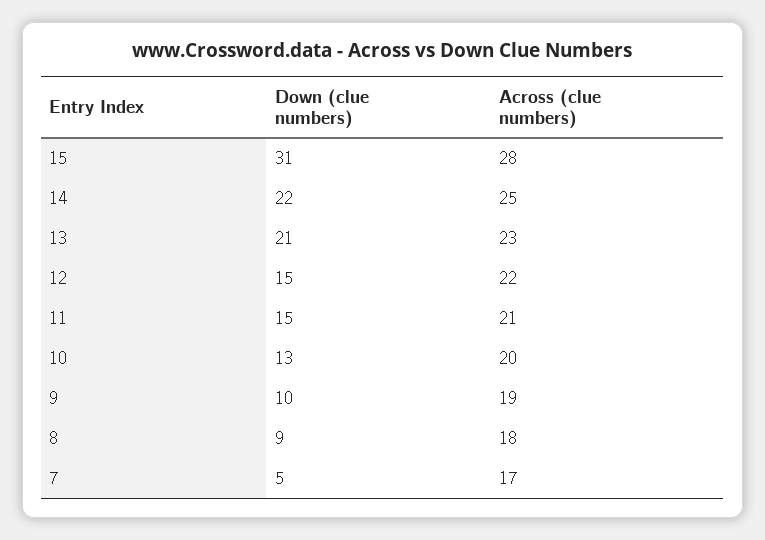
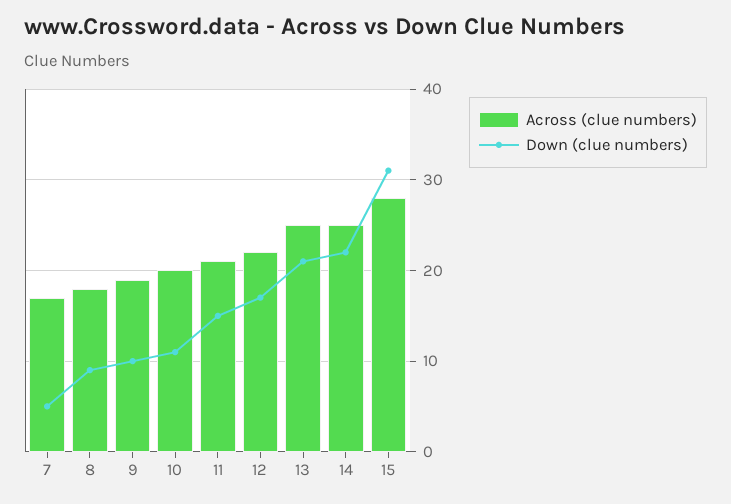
  {
    "Down (clue numbers)": {
      "15": 31,
      "14": 22,
      "13": 21,
-     "12": 15,
+     "12": 17,
      "11": 15,
-     "10": 13,
+     "10": 11,
      "9": 10,
      "8": 9,
      "7": 5
    },
    "Across (clue numbers)": {
      "15": 28,
      "14": 25,
-     "13": 23,
+     "13": 25,
      "12": 22,
      "11": 21,
      "10": 20,
      "9": 19,
      "8": 18,
      "7": 17
    }
  }

